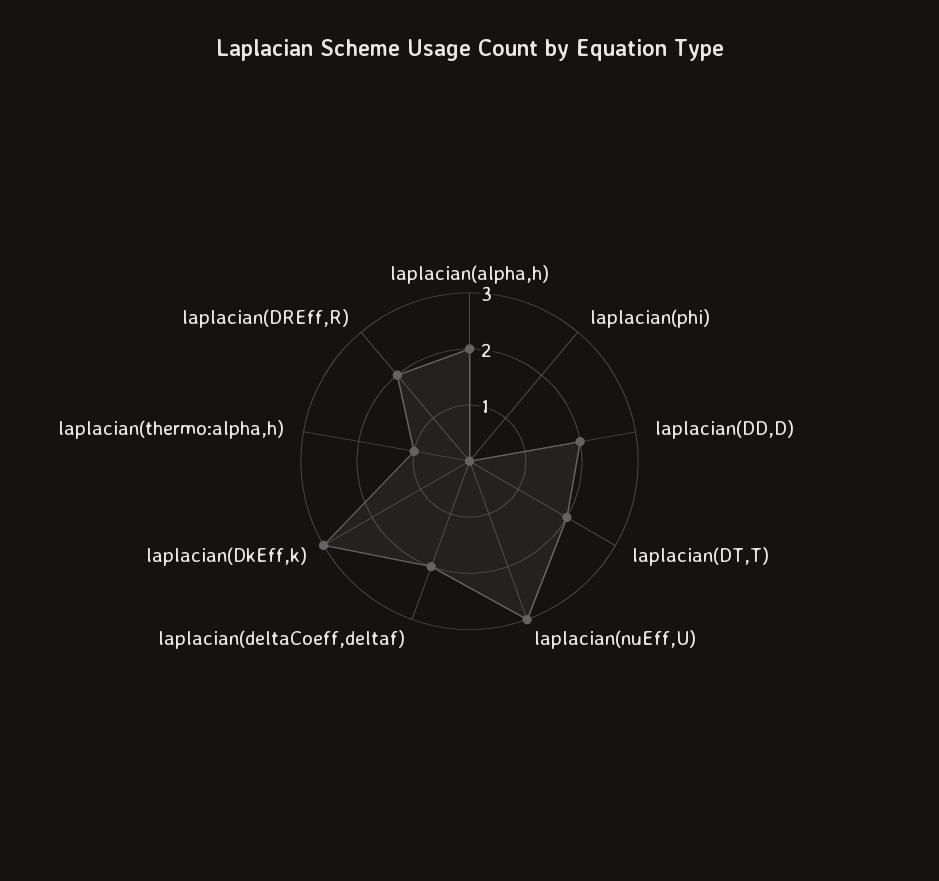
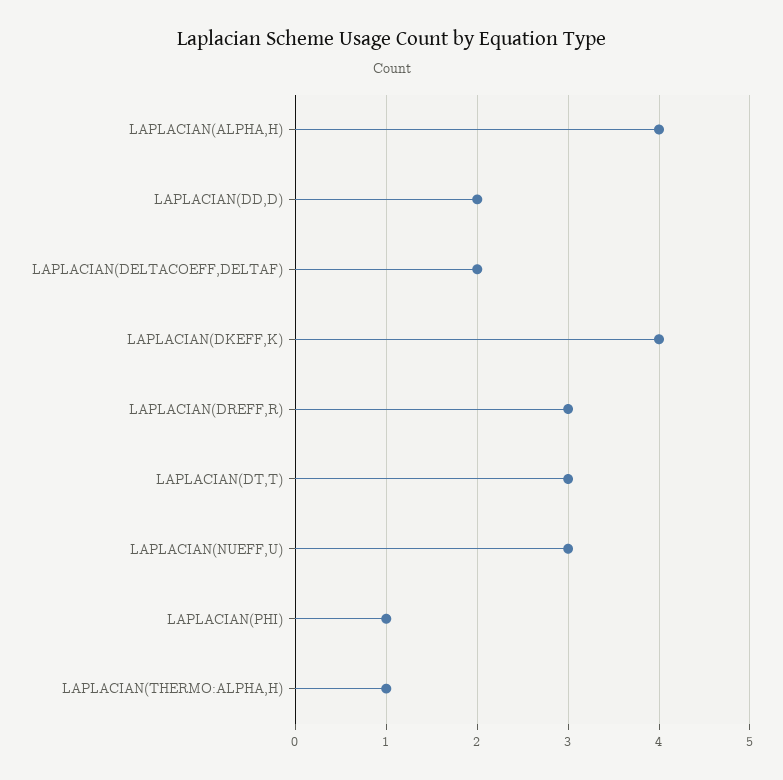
  {
-   "laplacian(alpha,h)": 2,
+   "laplacian(alpha,h)": 4,
-   "laplacian(phi)": 0,
+   "laplacian(phi)": 1,
    "laplacian(DD,D)": 2,
-   "laplacian(DT,T)": 2,
+   "laplacian(DT,T)": 3,
    "laplacian(nuEff,U)": 3,
    "laplacian(deltaCoeff,deltaf)": 2,
-   "laplacian(DkEff,k)": 3,
+   "laplacian(DkEff,k)": 4,
    "laplacian(thermo:alpha,h)": 1,
-   "laplacian(DREff,R)": 2
+   "laplacian(DREff,R)": 3
  }

